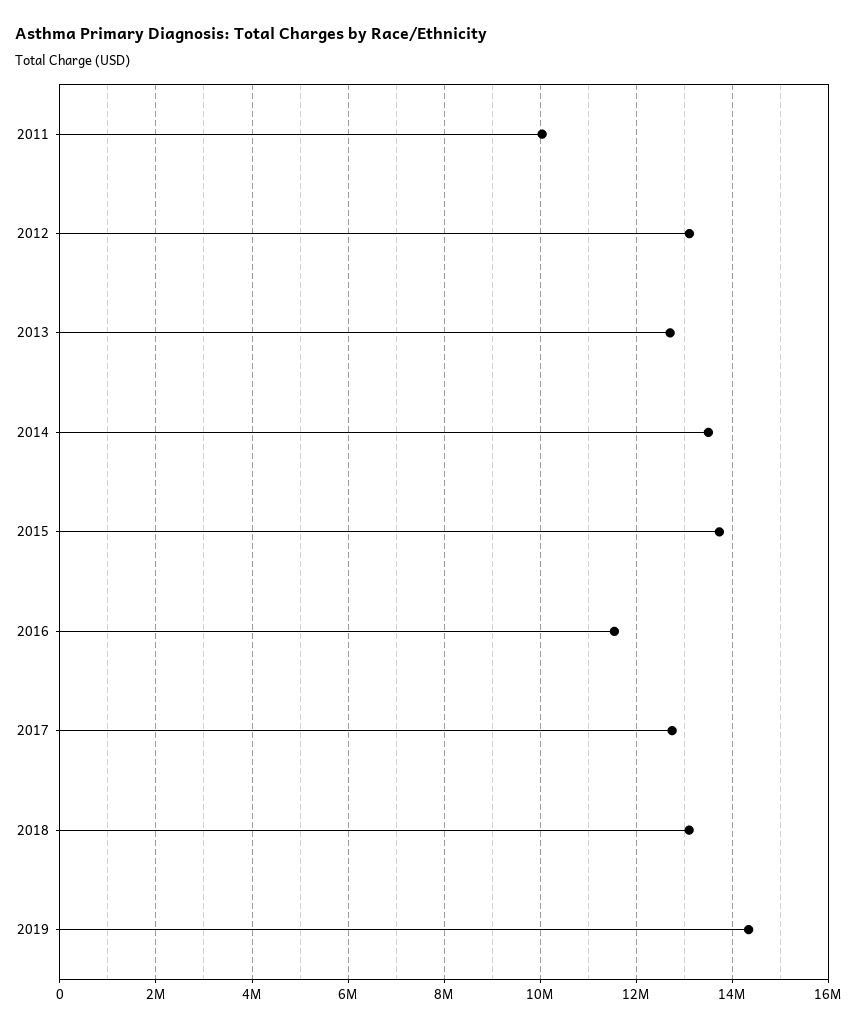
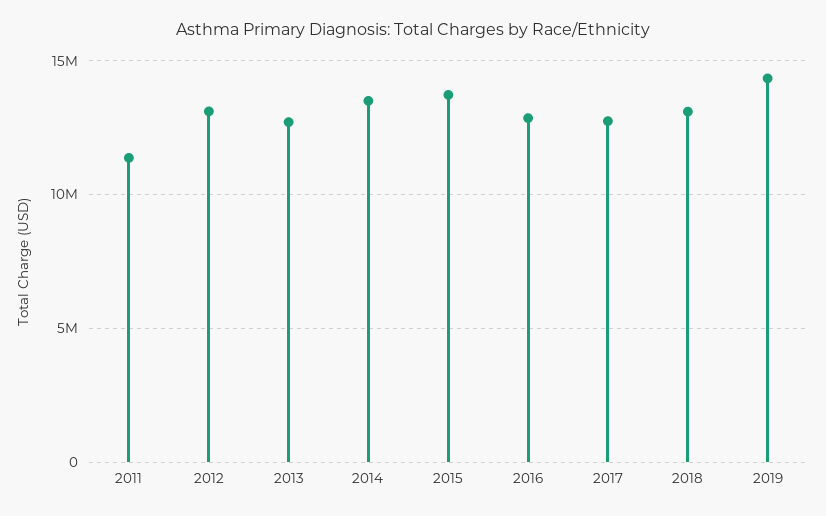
  {
-   "2011": 10000000,
+   "2011": 11500000,
    "2012": 13200000,
    "2013": 12800000,
    "2014": 13600000,
    "2015": 13800000,
-   "2016": 11600000,
+   "2016": 13000000,
    "2017": 12800000,
    "2018": 13200000,
    "2019": 14400000
  }

